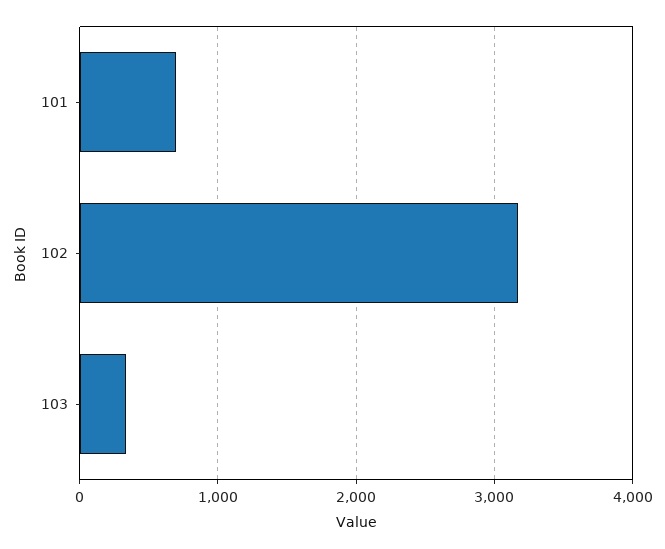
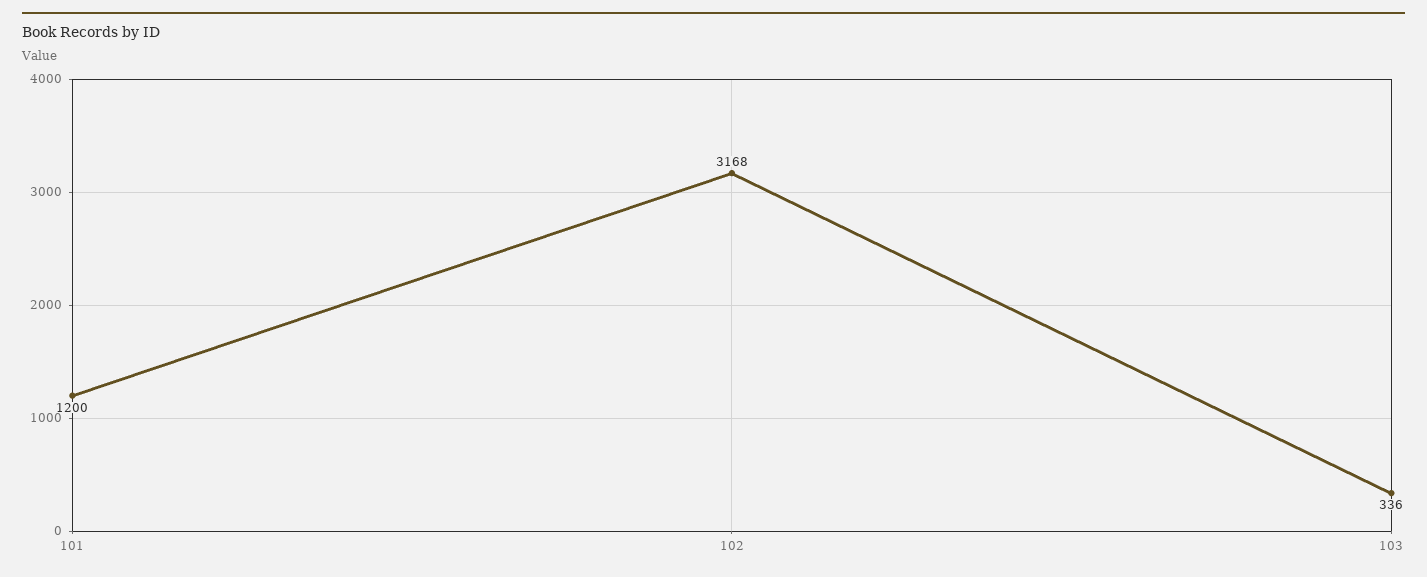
  {
-   "101": 700,
+   "101": 1200,
    "102": 3168,
    "103": 336
  }

